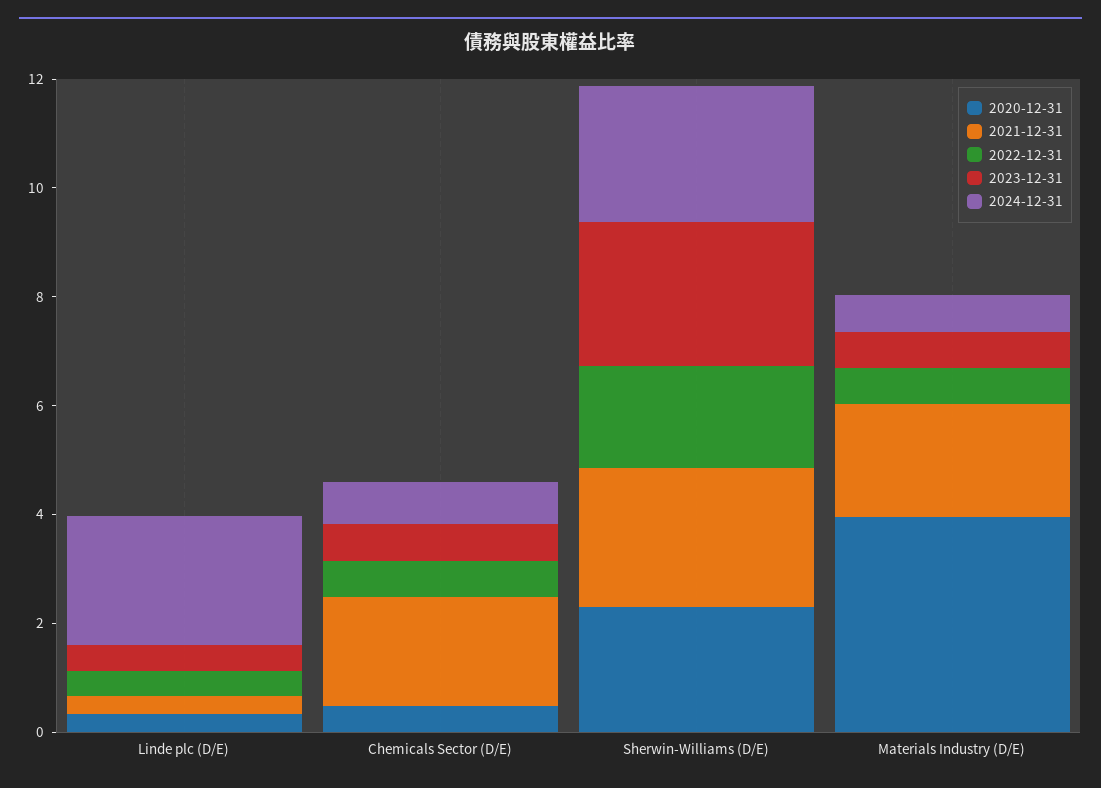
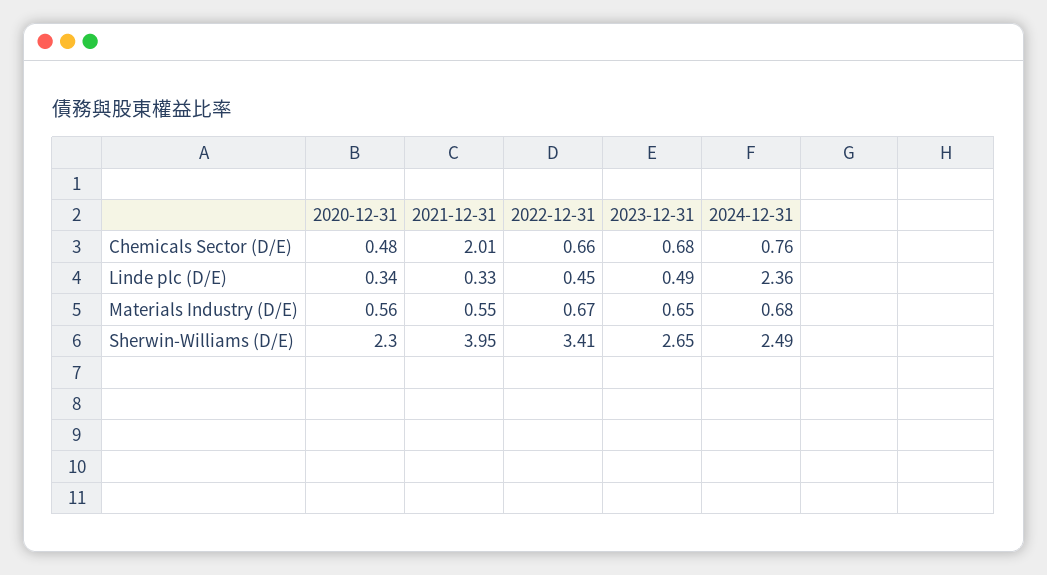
  {
    "2020-12-31": {
      "Linde plc (D/E)": 0.34,
      "Chemicals Sector (D/E)": 0.48,
      "Sherwin-Williams (D/E)": 2.3,
-     "Materials Industry (D/E)": 4
+     "Materials Industry (D/E)": 0.56
    },
    "2021-12-31": {
      "Linde plc (D/E)": 0.33,
      "Chemicals Sector (D/E)": 2.01,
-     "Sherwin-Williams (D/E)": 2.5,
+     "Sherwin-Williams (D/E)": 3.95,
-     "Materials Industry (D/E)": 2
+     "Materials Industry (D/E)": 0.55
    },
    "2022-12-31": {
      "Linde plc (D/E)": 0.45,
      "Chemicals Sector (D/E)": 0.66,
-     "Sherwin-Williams (D/E)": 2,
+     "Sherwin-Williams (D/E)": 3.41,
      "Materials Industry (D/E)": 0.67
    },
    "2023-12-31": {
      "Linde plc (D/E)": 0.49,
      "Chemicals Sector (D/E)": 0.68,
      "Sherwin-Williams (D/E)": 2.65,
      "Materials Industry (D/E)": 0.65
    },
    "2024-12-31": {
      "Linde plc (D/E)": 2.36,
      "Chemicals Sector (D/E)": 0.76,
      "Sherwin-Williams (D/E)": 2.49,
      "Materials Industry (D/E)": 0.68
    }
  }

